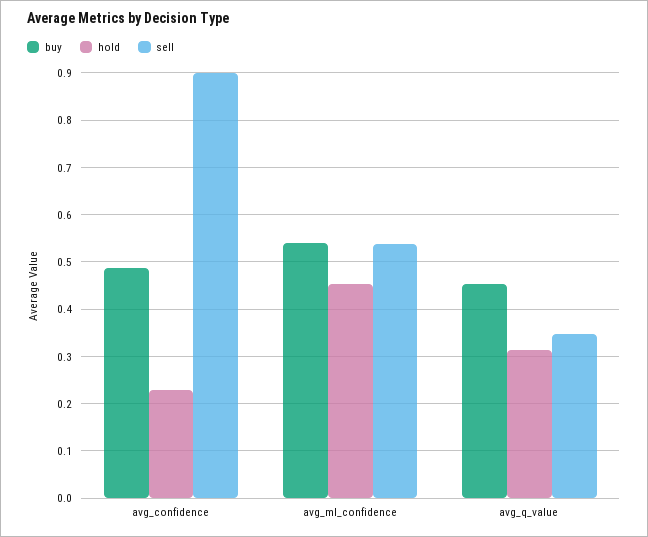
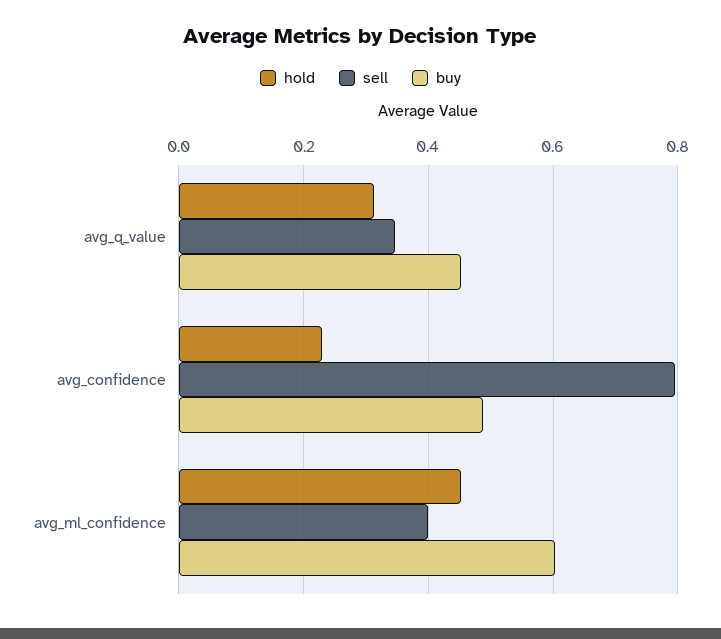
  {
    "buy": {
      "avg_confidence": 0.48,
-     "avg_ml_confidence": 0.54,
+     "avg_ml_confidence": 0.6,
      "avg_q_value": 0.46
    },
    "hold": {
      "avg_confidence": 0.22,
      "avg_ml_confidence": 0.46,
      "avg_q_value": 0.32
    },
    "sell": {
-     "avg_confidence": 0.9,
+     "avg_confidence": 0.8,
-     "avg_ml_confidence": 0.54,
+     "avg_ml_confidence": 0.4,
      "avg_q_value": 0.34
    }
  }

